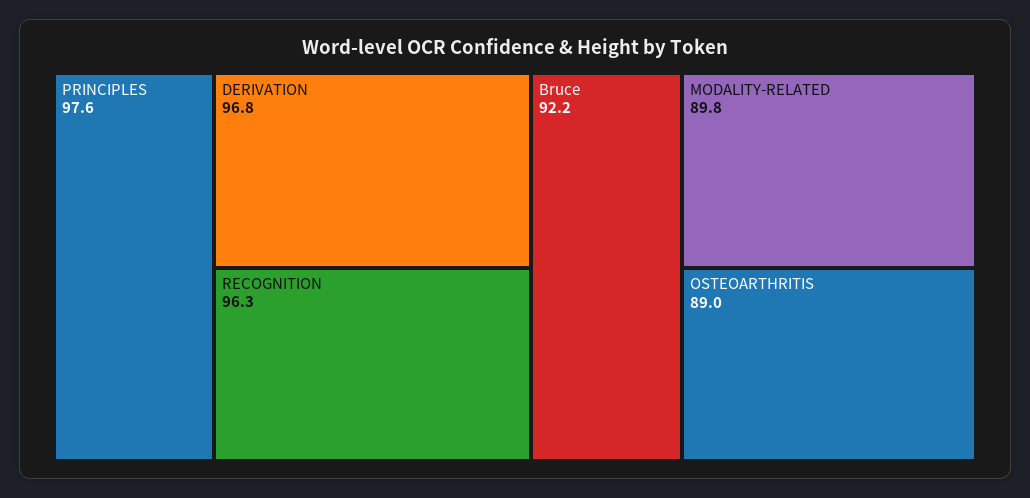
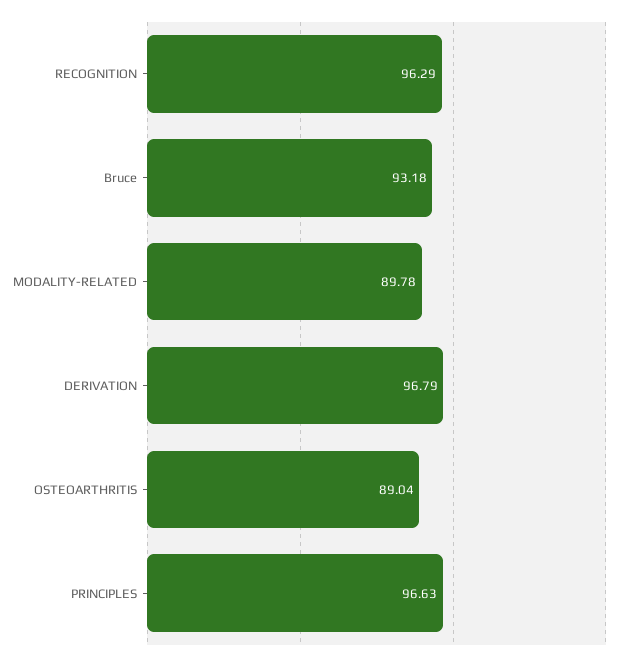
  {
-   "PRINCIPLES": 97.6,
+   "PRINCIPLES": 96.63,
    "DERIVATION": 96.79,
    "RECOGNITION": 96.29,
-   "Bruce": 92.2,
+   "Bruce": 93.18,
    "MODALITY-RELATED": 89.78,
    "OSTEOARTHRITIS": 89.04
  }

